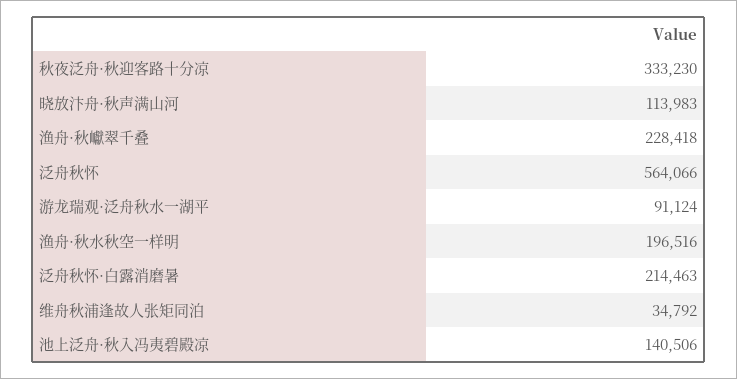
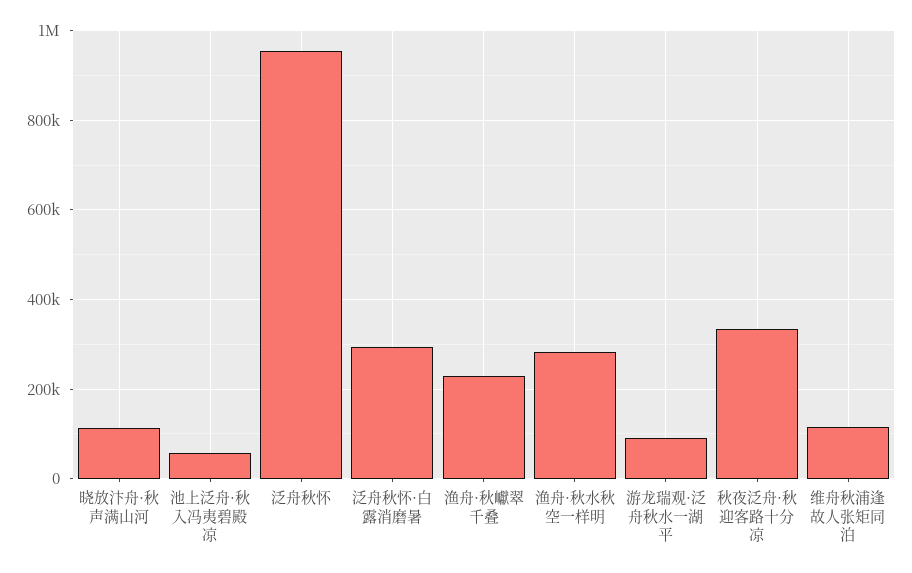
  {
    "秋夜泛舟·秋迎客路十分凉": 333230,
    "晓放汴舟·秋声满山河": 113983,
    "渔舟·秋巘翠千叠": 228418,
-   "泛舟秋怀": 564066,
+   "泛舟秋怀": 960000,
    "游龙瑞观·泛舟秋水一湖平": 91124,
-   "渔舟·秋水秋空一样明": 196516,
+   "渔舟·秋水秋空一样明": 280000,
-   "泛舟秋怀·白露消磨暑": 214463,
+   "泛舟秋怀·白露消磨暑": 300000,
-   "维舟秋浦逢故人张矩同泊": 34792,
+   "维舟秋浦逢故人张矩同泊": 120000,
-   "池上泛舟·秋入冯夷碧殿凉": 140506
+   "池上泛舟·秋入冯夷碧殿凉": 60000
  }

